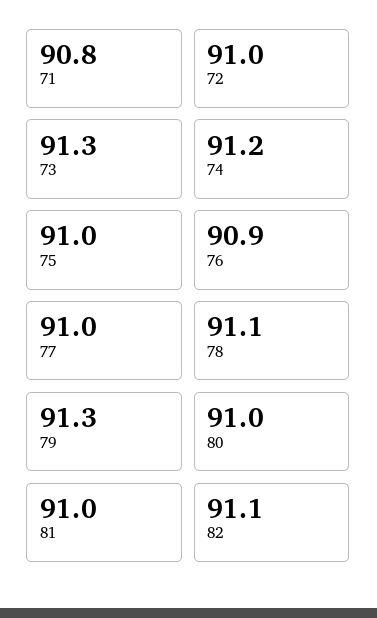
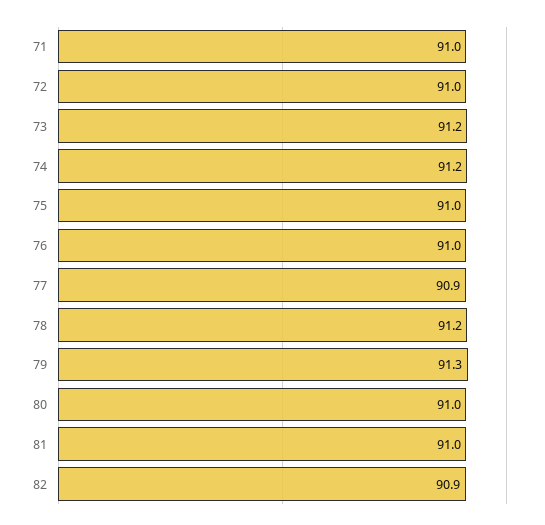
  {
-   "71": 90.8,
+   "71": 91,
    "72": 91,
-   "73": 91.3,
+   "73": 91.2,
    "74": 91.2,
    "75": 91,
-   "76": 90.9,
+   "76": 91,
-   "77": 91,
+   "77": 90.9,
-   "78": 91.1,
+   "78": 91.2,
    "79": 91.3,
    "80": 91,
    "81": 91,
-   "82": 91.1
+   "82": 90.9
  }

